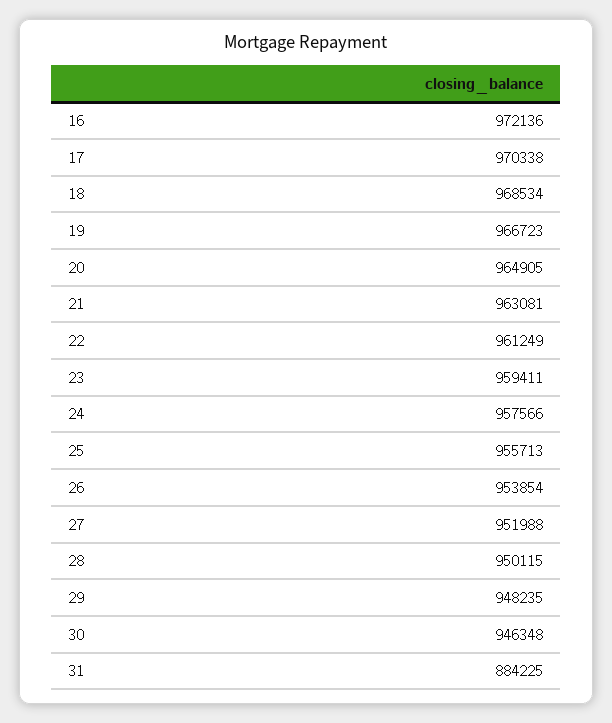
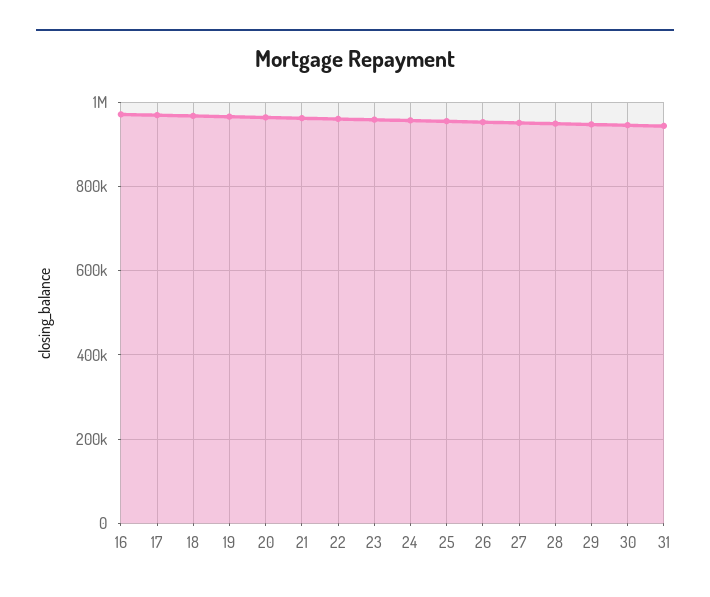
  {
    "16": 972136,
    "17": 970338,
    "18": 968534,
    "19": 966723,
    "20": 964905,
    "21": 963081,
    "22": 961249,
    "23": 959411,
    "24": 957566,
    "25": 955713,
    "26": 953854,
    "27": 951988,
    "28": 950115,
    "29": 948235,
    "30": 946348,
-   "31": 884225
+   "31": 940000
  }

